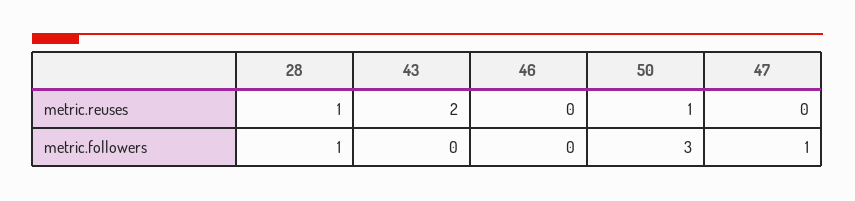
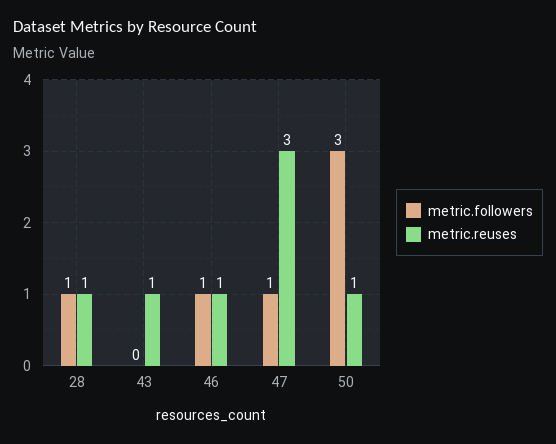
  {
    "metric.reuses": {
      "28": 1,
-     "43": 2,
+     "43": 1,
-     "46": 0,
+     "46": 1,
      "50": 1,
-     "47": 0
+     "47": 3
    },
    "metric.followers": {
      "28": 1,
      "43": 0,
-     "46": 0,
+     "46": 1,
      "50": 3,
      "47": 1
    }
  }

